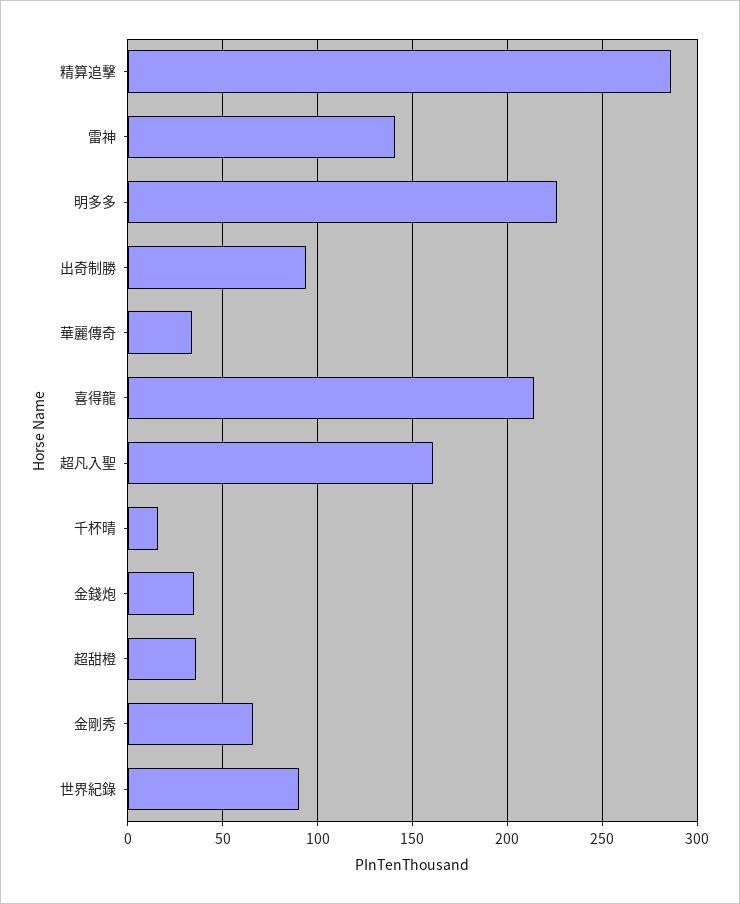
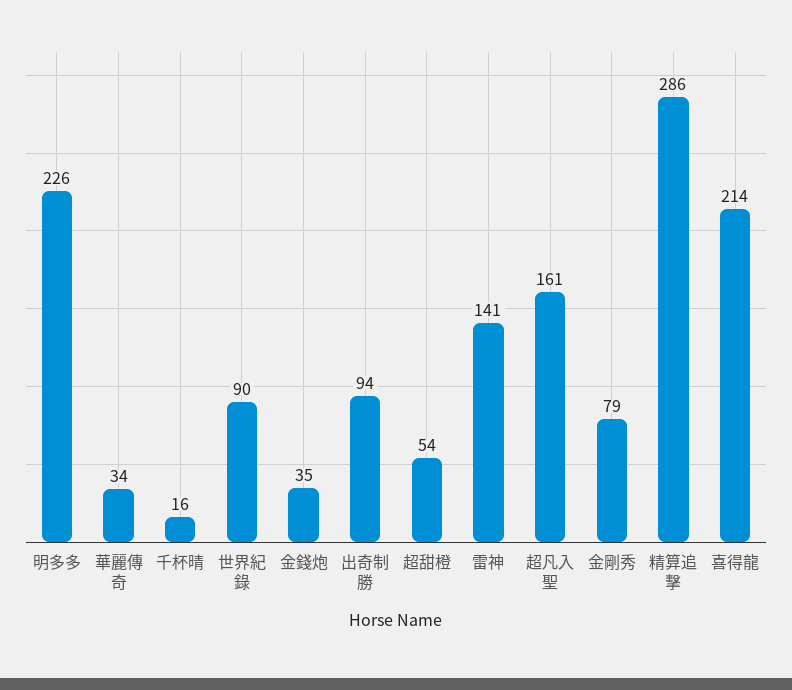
  {
    "精算追擊": 286,
    "雷神": 141,
    "明多多": 226,
    "出奇制勝": 94,
    "華麗傳奇": 34,
    "喜得龍": 214,
    "超凡入聖": 161,
    "千杯晴": 16,
    "金錢炮": 35,
-   "超甜橙": 35,
+   "超甜橙": 54,
-   "金剛秀": 65,
+   "金剛秀": 79,
    "世界紀錄": 90
  }

